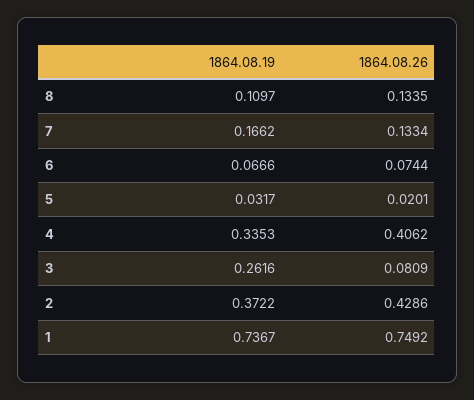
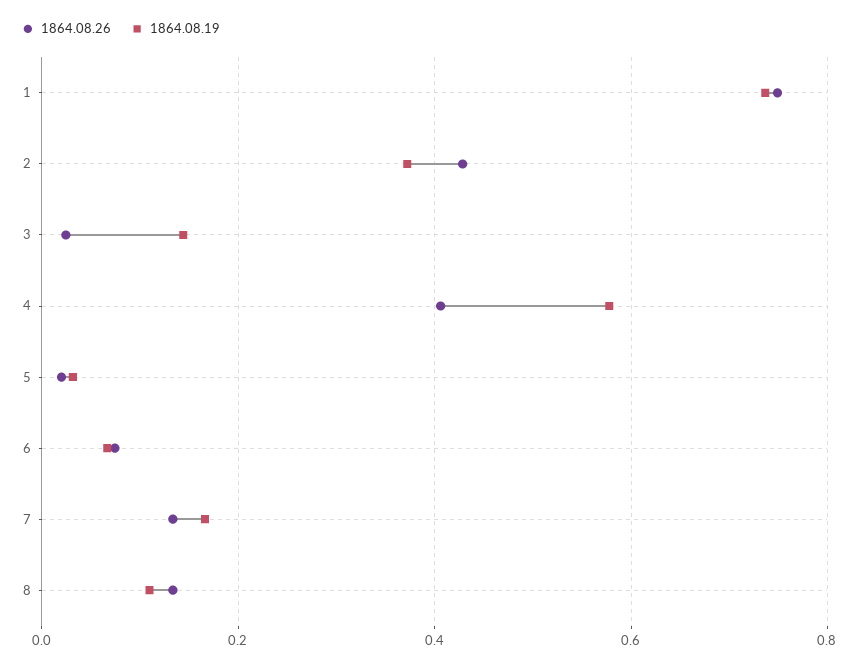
  {
    "1864.08.19": {
      "8": 0.1097,
      "7": 0.1662,
      "6": 0.0666,
      "5": 0.0317,
-     "4": 0.3353,
+     "4": 0.58,
-     "3": 0.2616,
+     "3": 0.14,
      "2": 0.3722,
      "1": 0.7367
    },
    "1864.08.26": {
      "8": 0.1335,
      "7": 0.1334,
      "6": 0.0744,
      "5": 0.0201,
      "4": 0.4062,
-     "3": 0.0809,
+     "3": 0.02,
      "2": 0.4286,
      "1": 0.7492
    }
  }

